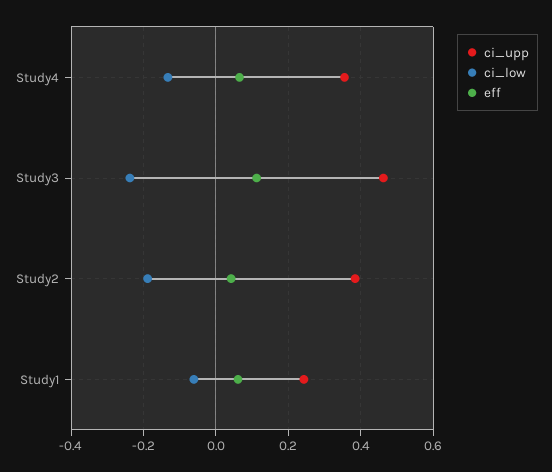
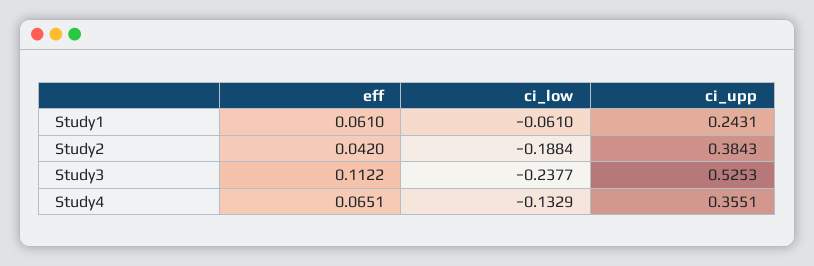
  {
    "ci_upp": {
      "Study4": 0.3551,
-     "Study3": 0.46,
+     "Study3": 0.5253,
      "Study2": 0.3843,
      "Study1": 0.2431
    },
    "ci_low": {
      "Study4": -0.1329,
      "Study3": -0.2377,
      "Study2": -0.1884,
      "Study1": -0.061
    },
    "eff": {
      "Study4": 0.0651,
      "Study3": 0.1122,
      "Study2": 0.042,
      "Study1": 0.061
    }
  }

